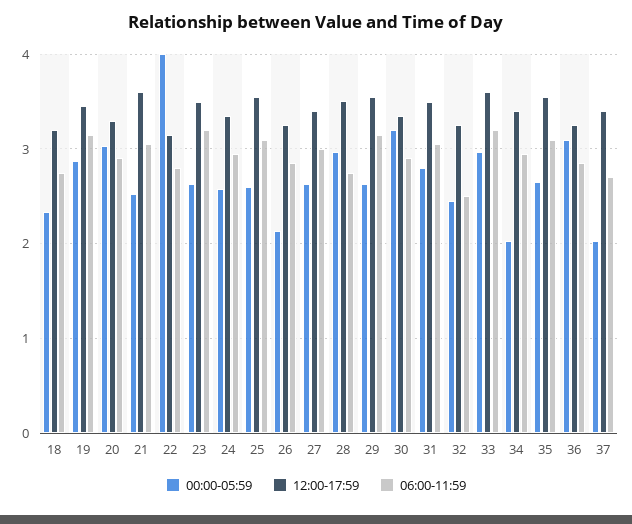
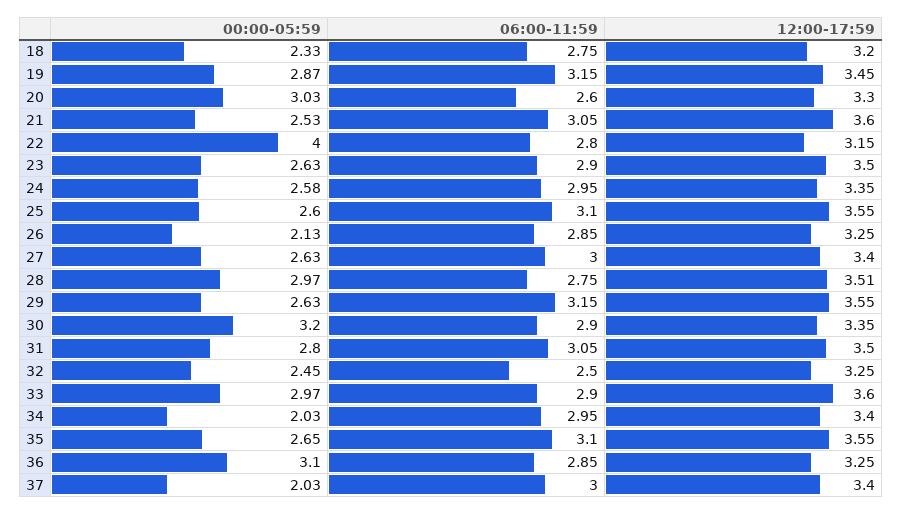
  {
    "00:00-05:59": {
      "18": 2.33,
      "19": 2.87,
      "20": 3.03,
      "21": 2.53,
      "22": 4,
      "23": 2.63,
      "24": 2.58,
      "25": 2.6,
      "26": 2.13,
      "27": 2.63,
      "28": 2.97,
      "29": 2.63,
      "30": 3.2,
      "31": 2.8,
      "32": 2.45,
      "33": 2.97,
      "34": 2.03,
      "35": 2.65,
      "36": 3.1,
      "37": 2.03
    },
    "12:00-17:59": {
      "18": 3.2,
      "19": 3.45,
      "20": 3.3,
      "21": 3.6,
      "22": 3.15,
      "23": 3.5,
      "24": 3.35,
      "25": 3.55,
      "26": 3.25,
      "27": 3.4,
      "28": 3.51,
      "29": 3.55,
      "30": 3.35,
      "31": 3.5,
      "32": 3.25,
      "33": 3.6,
      "34": 3.4,
      "35": 3.55,
      "36": 3.25,
      "37": 3.4
    },
    "06:00-11:59": {
      "18": 2.75,
      "19": 3.15,
-     "20": 2.9,
+     "20": 2.6,
      "21": 3.05,
      "22": 2.8,
-     "23": 3.2,
+     "23": 2.9,
      "24": 2.95,
      "25": 3.1,
      "26": 2.85,
      "27": 3,
      "28": 2.75,
      "29": 3.15,
      "30": 2.9,
      "31": 3.05,
      "32": 2.5,
-     "33": 3.2,
+     "33": 2.9,
      "34": 2.95,
      "35": 3.1,
      "36": 2.85,
-     "37": 2.7
+     "37": 3
    }
  }

